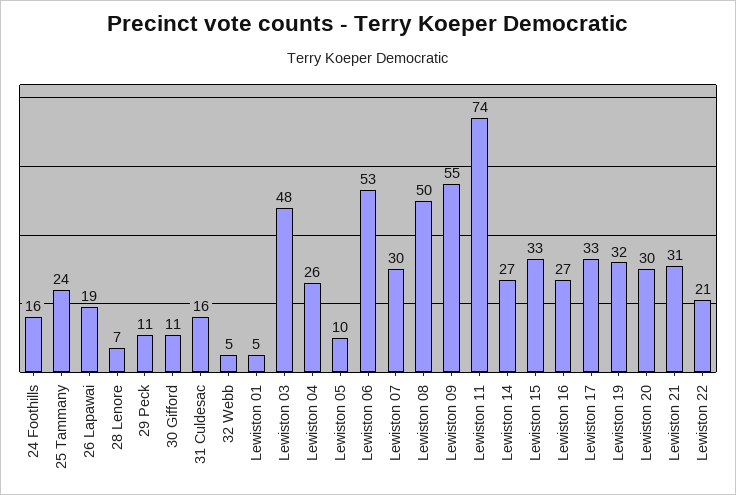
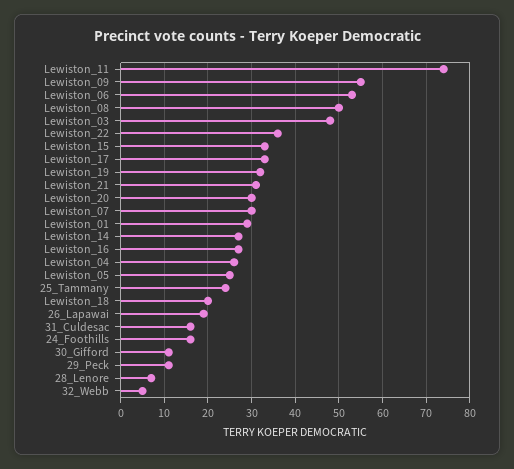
  {
    "24 Foothills": 16,
    "25 Tammany": 24,
    "26 Lapawai": 19,
    "28 Lenore": 7,
    "29 Peck": 11,
    "30 Gifford": 11,
    "31 Culdesac": 16,
    "32 Webb": 5,
-   "Lewiston 01": 5,
+   "Lewiston 01": 30,
    "Lewiston 03": 48,
    "Lewiston 04": 26,
-   "Lewiston 05": 10,
+   "Lewiston 05": 25,
    "Lewiston 06": 53,
    "Lewiston 07": 30,
    "Lewiston 08": 50,
    "Lewiston 09": 55,
    "Lewiston 11": 74,
    "Lewiston 14": 27,
    "Lewiston 15": 33,
    "Lewiston 16": 27,
    "Lewiston 17": 33,
    "Lewiston 19": 32,
    "Lewiston 20": 30,
    "Lewiston 21": 31,
-   "Lewiston 22": 21
+   "Lewiston 22": 35,
+   "Lewiston_18": 20
  }

